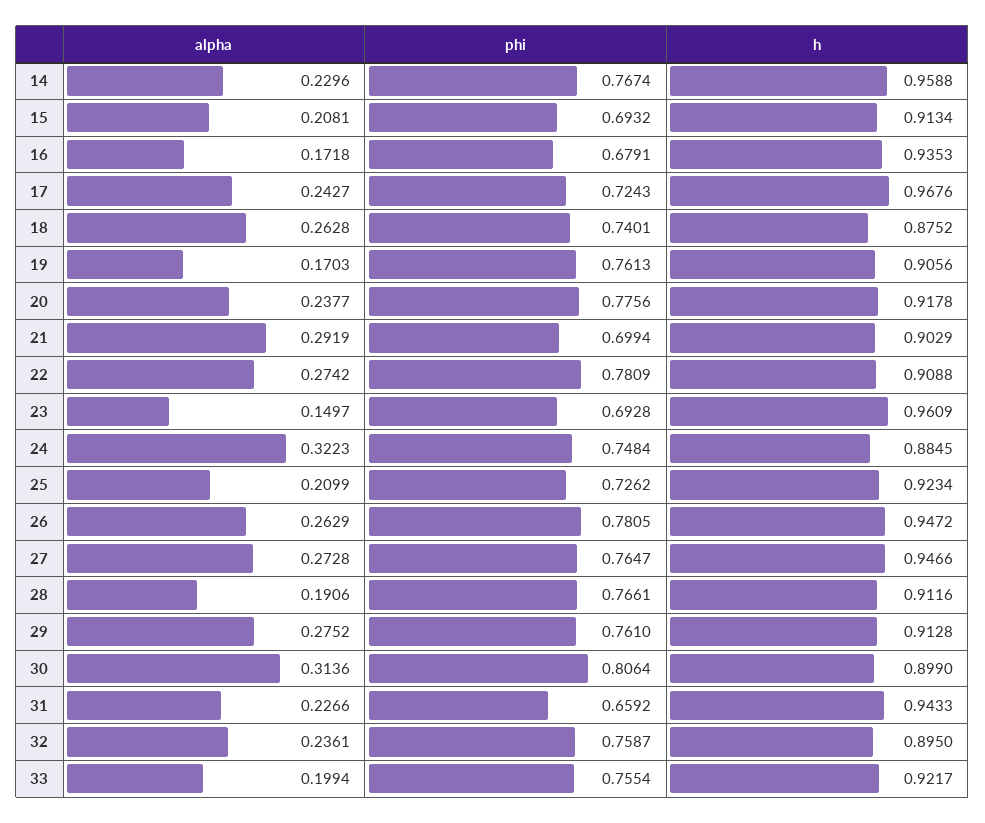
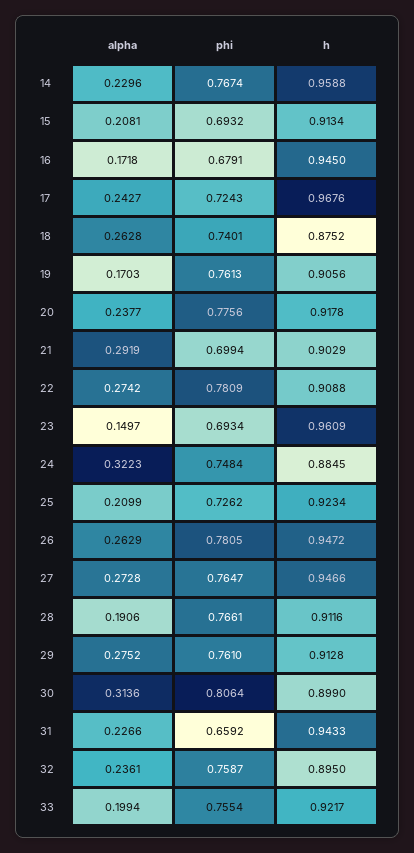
  {
    "alpha": {
      "14": 0.2296,
      "15": 0.2081,
      "16": 0.1718,
      "17": 0.2427,
      "18": 0.2628,
      "19": 0.1703,
      "20": 0.2377,
      "21": 0.2919,
      "22": 0.2742,
      "23": 0.1497,
      "24": 0.3223,
      "25": 0.2099,
      "26": 0.2629,
      "27": 0.2728,
      "28": 0.1906,
      "29": 0.2752,
      "30": 0.3136,
      "31": 0.2266,
      "32": 0.2361,
      "33": 0.1994
    },
    "phi": {
      "14": 0.7674,
      "15": 0.6932,
      "16": 0.6791,
      "17": 0.7243,
      "18": 0.7401,
      "19": 0.7613,
      "20": 0.7756,
      "21": 0.6994,
      "22": 0.7809,
-     "23": 0.6928,
+     "23": 0.6934,
      "24": 0.7484,
      "25": 0.7262,
      "26": 0.7805,
      "27": 0.7647,
      "28": 0.7661,
      "29": 0.761,
      "30": 0.8064,
      "31": 0.6592,
      "32": 0.7587,
      "33": 0.7554
    },
    "h": {
      "14": 0.9588,
      "15": 0.9134,
-     "16": 0.9353,
+     "16": 0.945,
      "17": 0.9676,
      "18": 0.8752,
      "19": 0.9056,
      "20": 0.9178,
      "21": 0.9029,
      "22": 0.9088,
      "23": 0.9609,
      "24": 0.8845,
      "25": 0.9234,
      "26": 0.9472,
      "27": 0.9466,
      "28": 0.9116,
      "29": 0.9128,
      "30": 0.899,
      "31": 0.9433,
      "32": 0.895,
      "33": 0.9217
    }
  }

